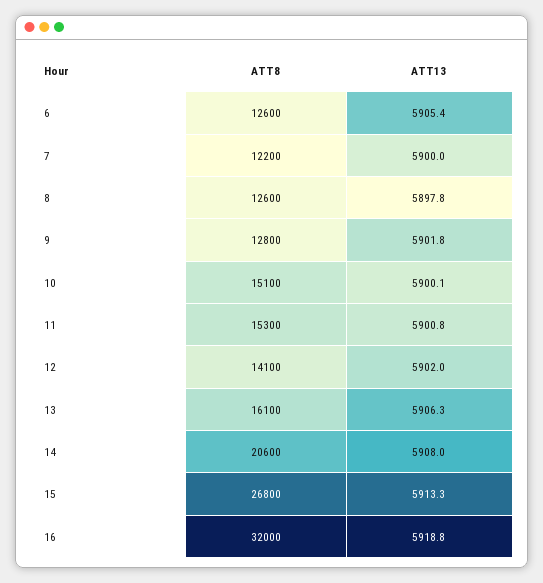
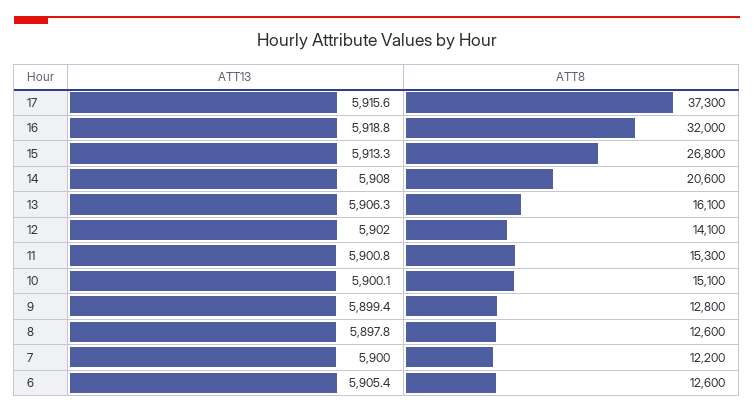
  {
    "ATT8": {
      "6": 12600,
      "7": 12200,
      "8": 12600,
      "9": 12800,
      "10": 15100,
      "11": 15300,
      "12": 14100,
      "13": 16100,
      "14": 20600,
      "15": 26800,
-     "16": 32000
+     "16": 32000,
+     "17": 37300
    },
    "ATT13": {
      "6": 5905.4,
      "7": 5900,
      "8": 5897.8,
-     "9": 5901.8,
+     "9": 5899.4,
      "10": 5900.1,
      "11": 5900.8,
      "12": 5902,
      "13": 5906.3,
      "14": 5908,
      "15": 5913.3,
-     "16": 5918.8
+     "16": 5918.8,
+     "17": 5915.6
    }
  }

